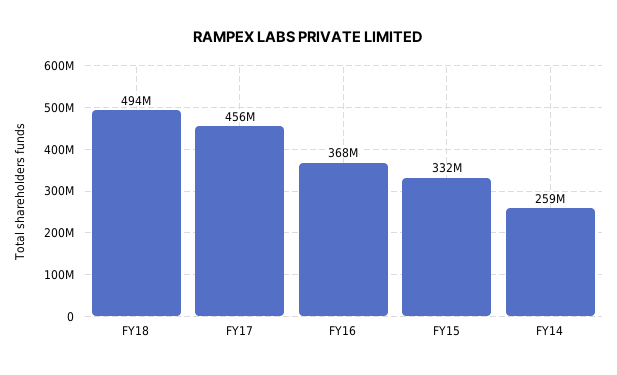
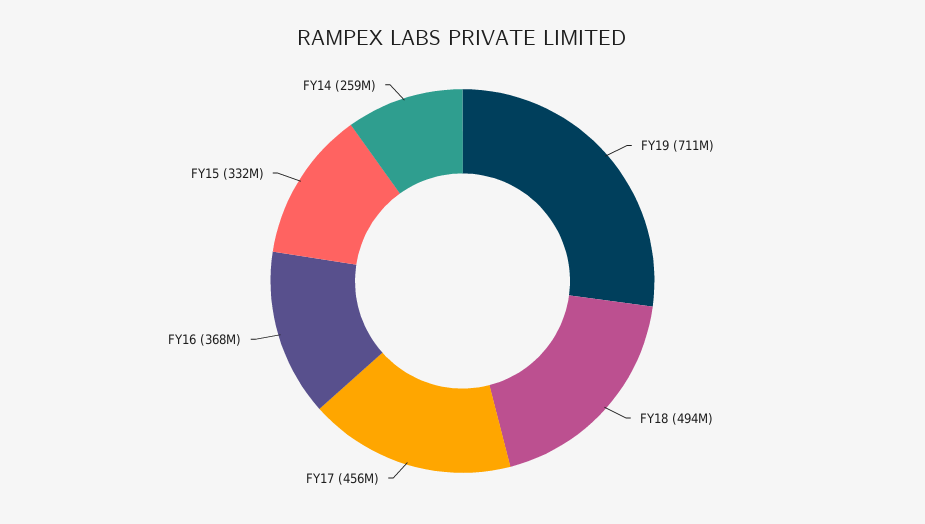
  {
    "FY18": 494000000,
    "FY17": 456000000,
    "FY16": 368000000,
    "FY15": 332000000,
-   "FY14": 259000000
+   "FY14": 259000000,
+   "FY19": 711000000
  }

